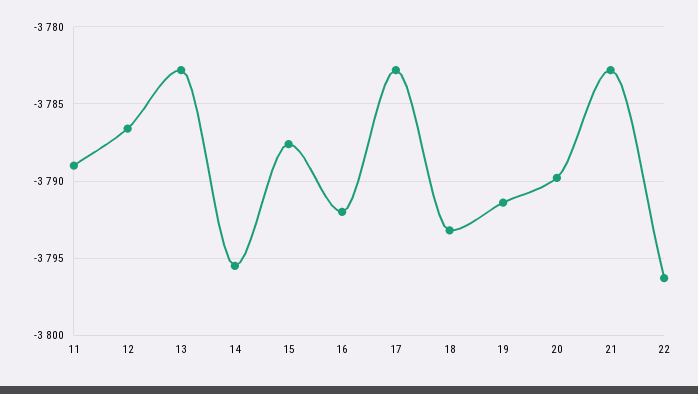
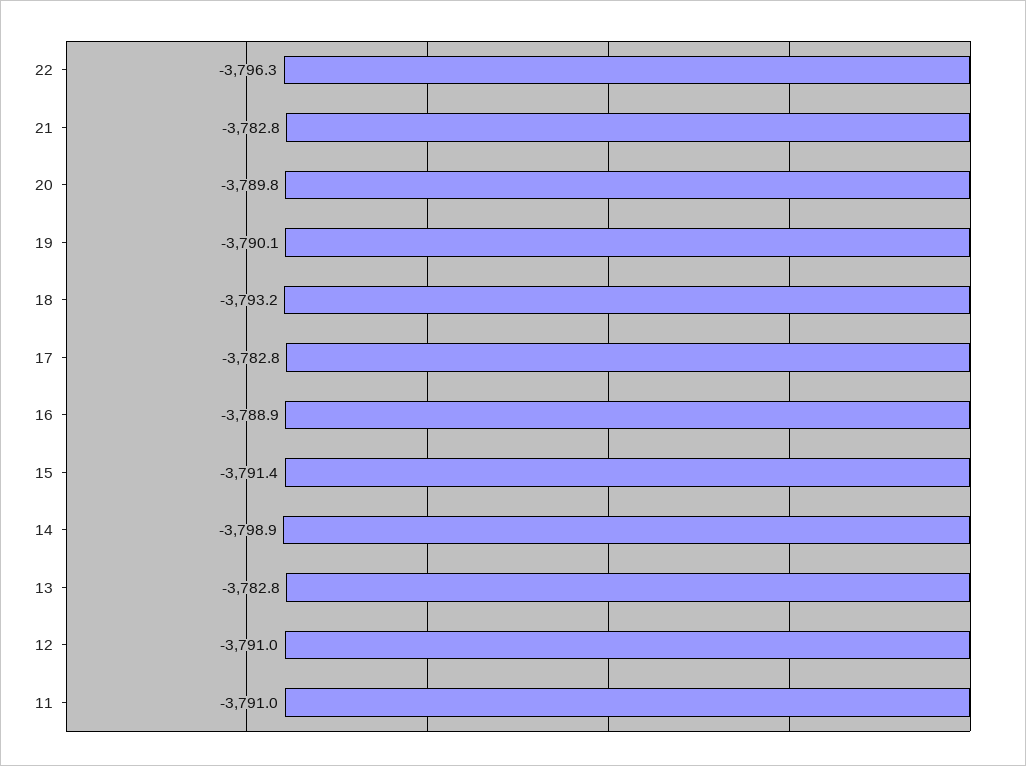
  {
-   "11": -3789,
+   "11": -3791,
-   "12": -3786.5,
+   "12": -3791,
    "13": -3782.8,
-   "14": -3795.5,
+   "14": -3798.9,
-   "15": -3787.5,
+   "15": -3791.4,
-   "16": -3792,
+   "16": -3788.9,
    "17": -3782.8,
    "18": -3793.2,
-   "19": -3791.5,
+   "19": -3790.1,
    "20": -3789.8,
    "21": -3782.8,
    "22": -3796.3
  }

